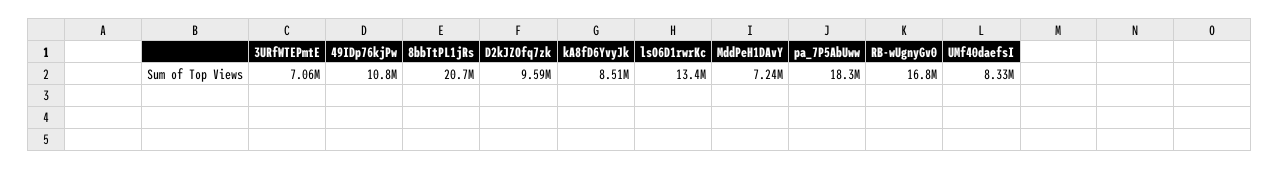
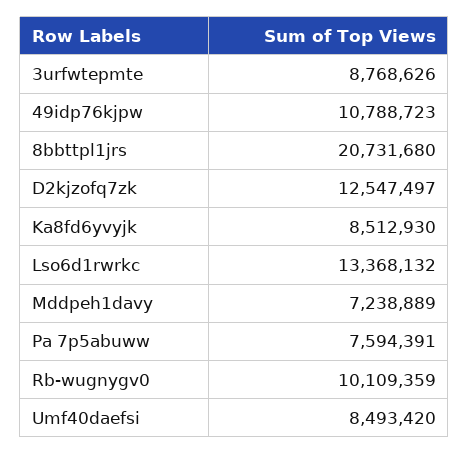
  {
-   "3URfWTEPmtE": 7060000,
+   "3URfWTEPmtE": 8768626,
    "49IDp76kjPw": 10788723,
    "8bbTtPL1jRs": 20731680,
-   "D2kJZOfq7zk": 9590000,
+   "D2kJZOfq7zk": 12547497,
    "kA8fD6YvyJk": 8512930,
    "lsO6D1rwrKc": 13368132,
    "MddPeH1DAvY": 7238889,
-   "pa_7P5AbUww": 18300000,
+   "pa_7P5AbUww": 7594391,
-   "RB-wUgnyGv0": 16800000,
+   "RB-wUgnyGv0": 10109359,
-   "UMf40daefsI": 8330000
+   "UMf40daefsI": 8493420
  }

